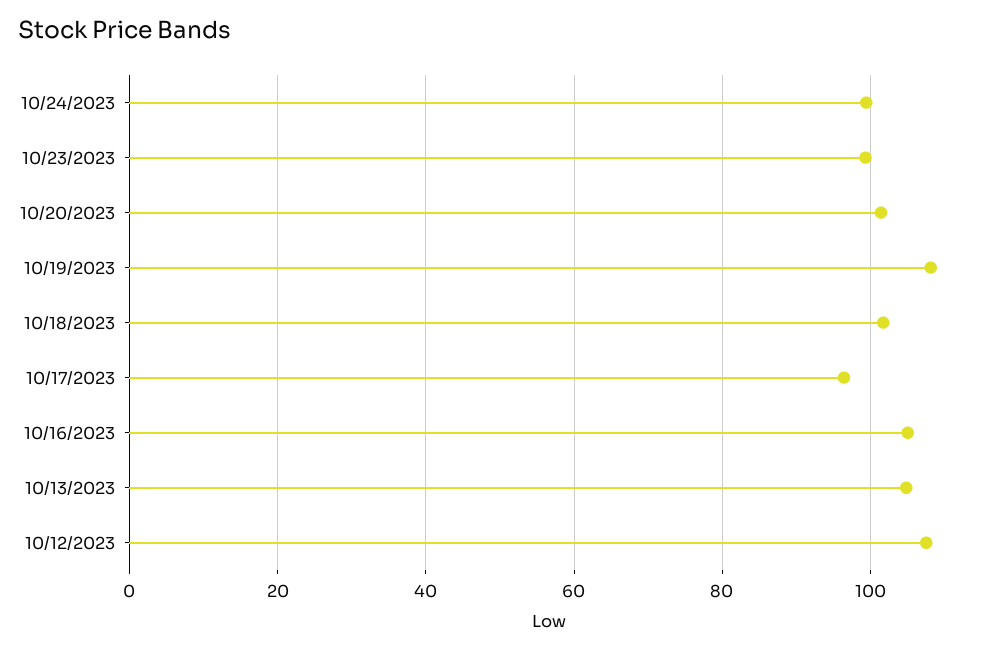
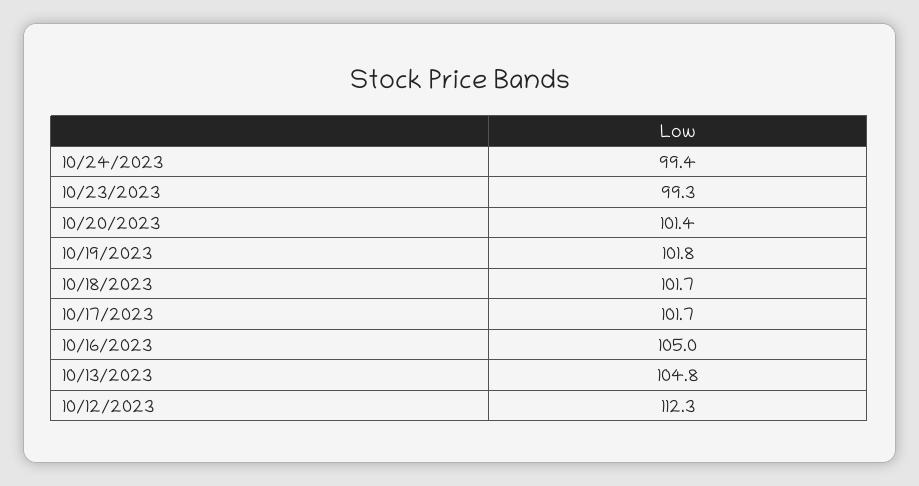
  {
    "10/24/2023": 99.4,
    "10/23/2023": 99.3,
    "10/20/2023": 101.4,
-   "10/19/2023": 108,
+   "10/19/2023": 101.8,
    "10/18/2023": 101.7,
-   "10/17/2023": 96,
+   "10/17/2023": 101.7,
    "10/16/2023": 105,
    "10/13/2023": 104.8,
-   "10/12/2023": 108
+   "10/12/2023": 112.3
  }

